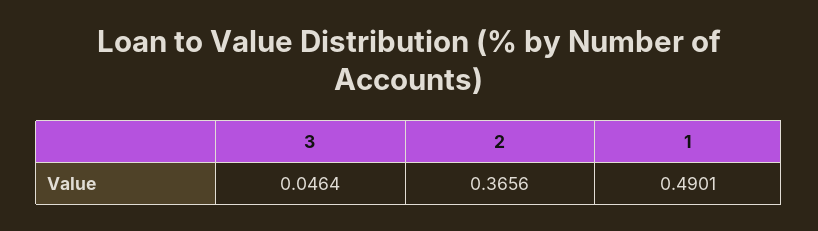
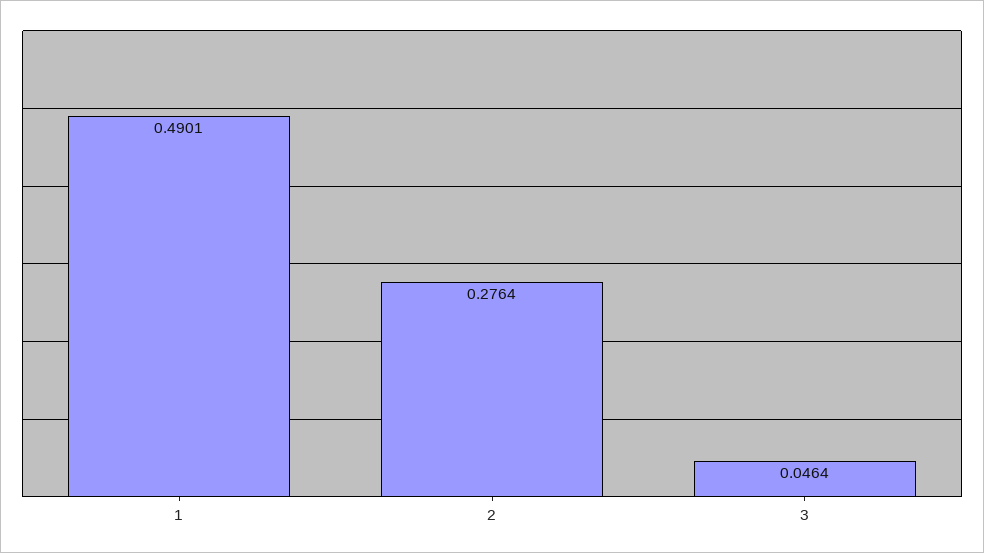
  {
    "3": 0.0464,
-   "2": 0.3656,
+   "2": 0.2764,
    "1": 0.4901
  }

